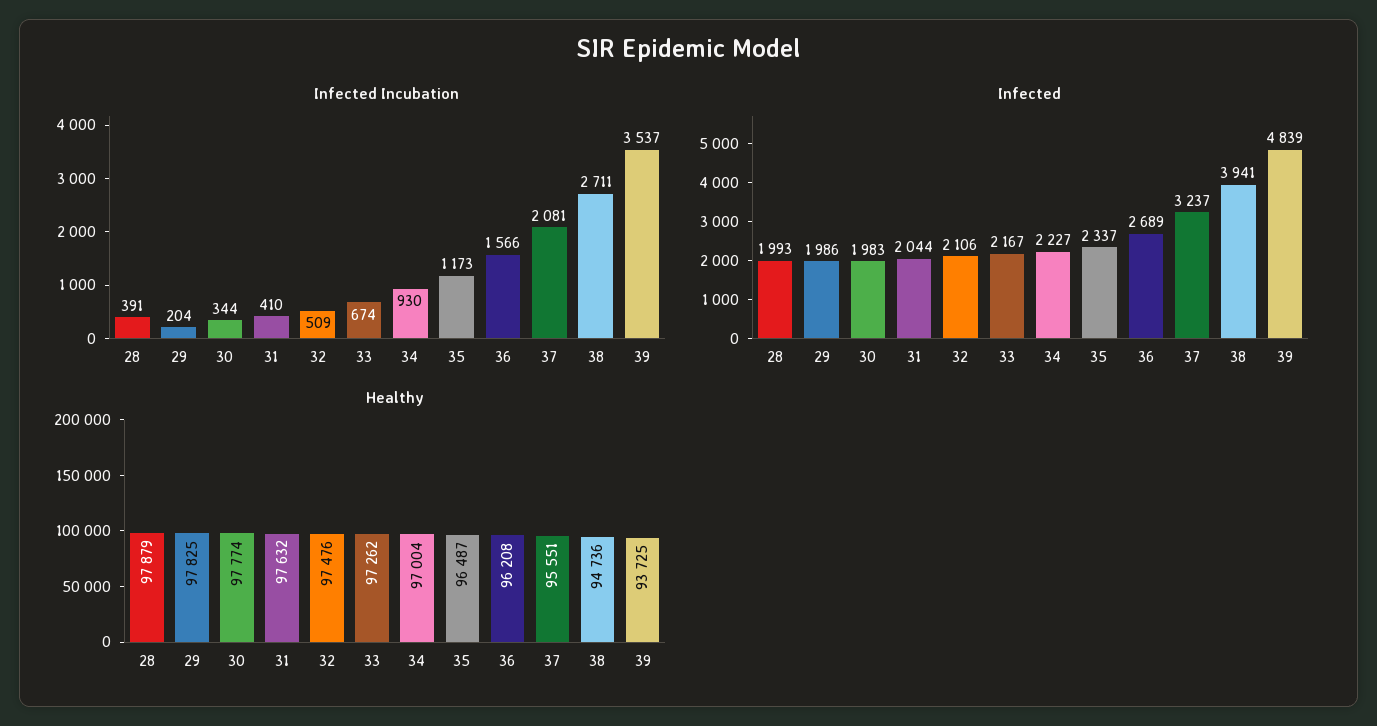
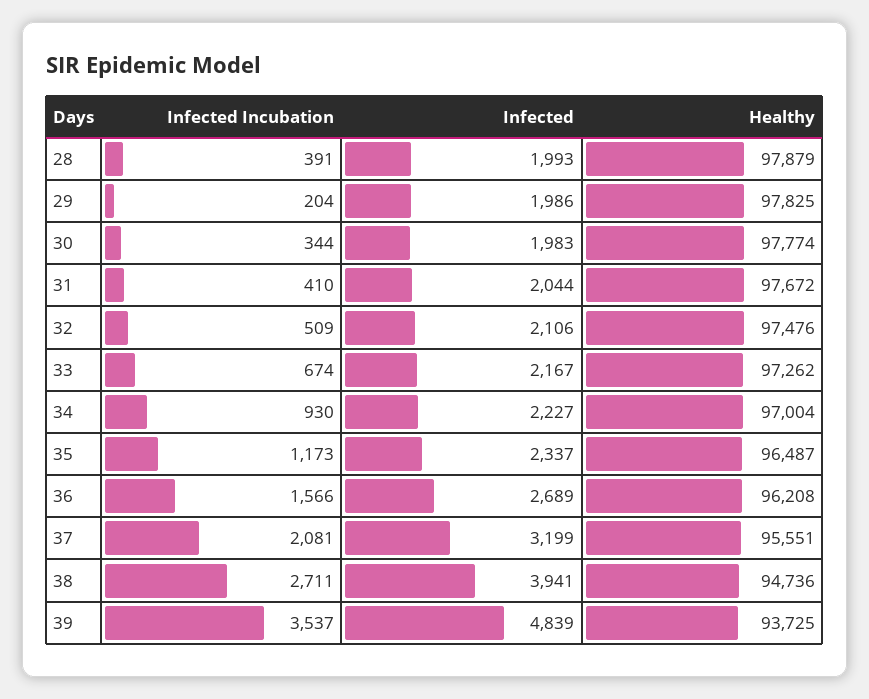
  {
    "Infected Incubation": {
      "28": 391,
      "29": 204,
      "30": 344,
      "31": 410,
      "32": 509,
      "33": 674,
      "34": 930,
      "35": 1173,
      "36": 1566,
      "37": 2081,
      "38": 2711,
      "39": 3537
    },
    "Infected": {
      "28": 1993,
      "29": 1986,
      "30": 1983,
      "31": 2044,
      "32": 2106,
      "33": 2167,
      "34": 2227,
      "35": 2337,
      "36": 2689,
-     "37": 3237,
+     "37": 3199,
      "38": 3941,
      "39": 4839
    },
    "Healthy": {
      "28": 97879,
      "29": 97825,
      "30": 97774,
-     "31": 97632,
+     "31": 97672,
      "32": 97476,
      "33": 97262,
      "34": 97004,
      "35": 96487,
      "36": 96208,
      "37": 95551,
      "38": 94736,
      "39": 93725
    }
  }

